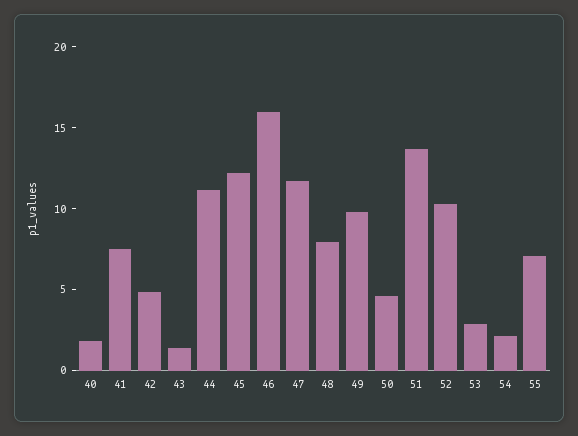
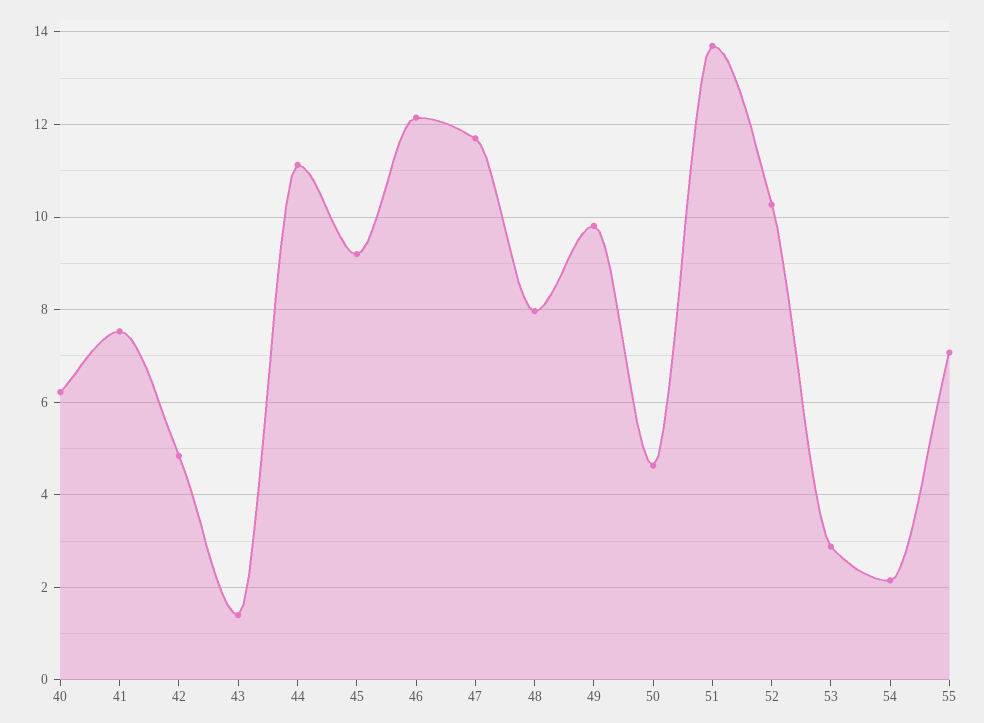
  {
-   "40": 2,
+   "40": 6.2,
    "41": 7.6,
    "42": 4.8,
    "43": 1.4,
    "44": 11.2,
-   "45": 12,
+   "45": 9.2,
-   "46": 16,
+   "46": 12.2,
    "47": 11.8,
    "48": 8,
    "49": 9.8,
    "50": 4.6,
    "51": 13.8,
    "52": 10.2,
    "53": 2.8,
    "54": 2.2,
    "55": 7
  }

